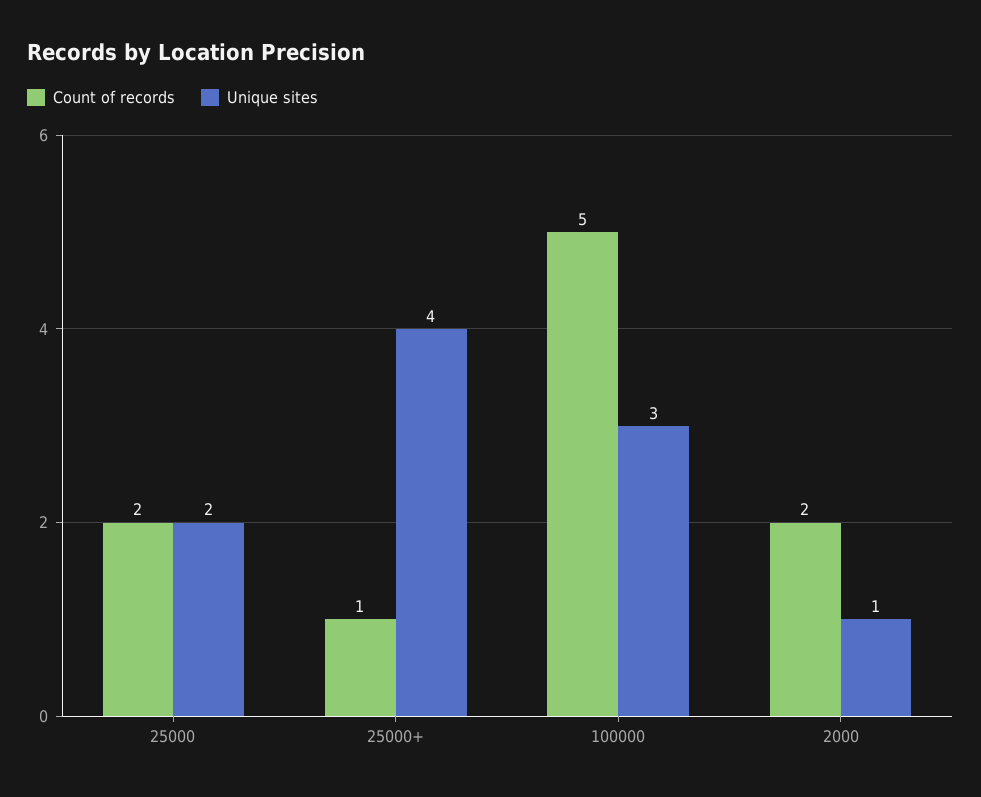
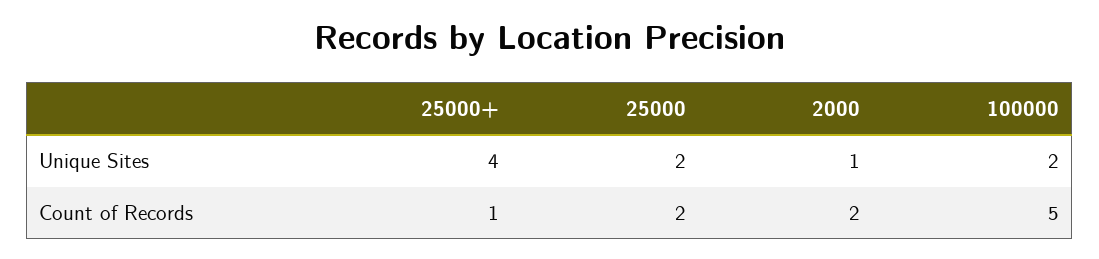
  {
    "Count of records": {
      "25000": 2,
      "25000+": 1,
      "100000": 5,
      "2000": 2
    },
    "Unique sites": {
      "25000": 2,
      "25000+": 4,
-     "100000": 3,
+     "100000": 2,
      "2000": 1
    }
  }

